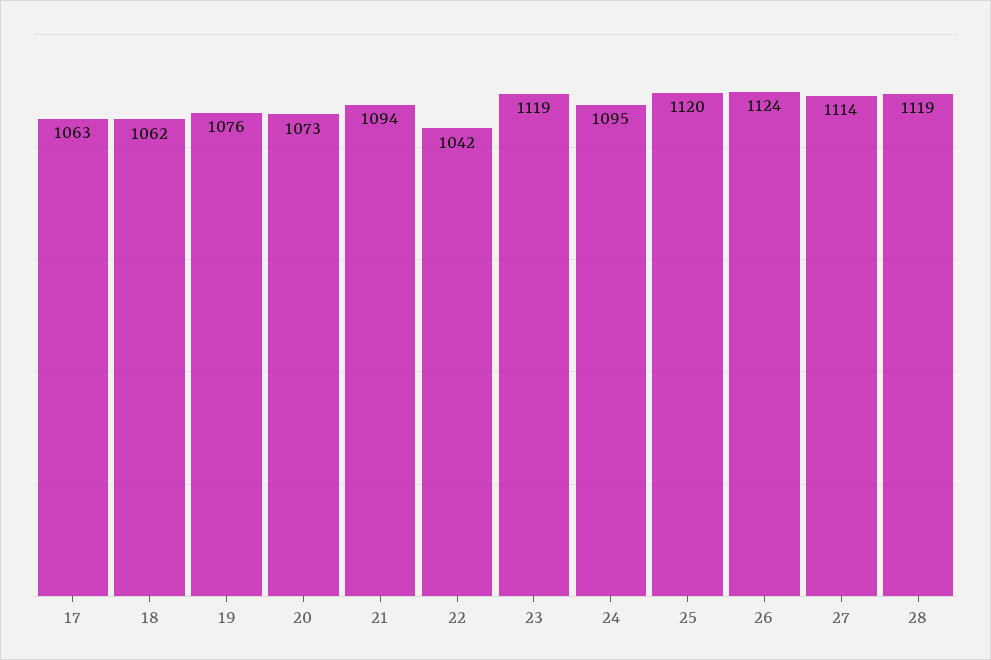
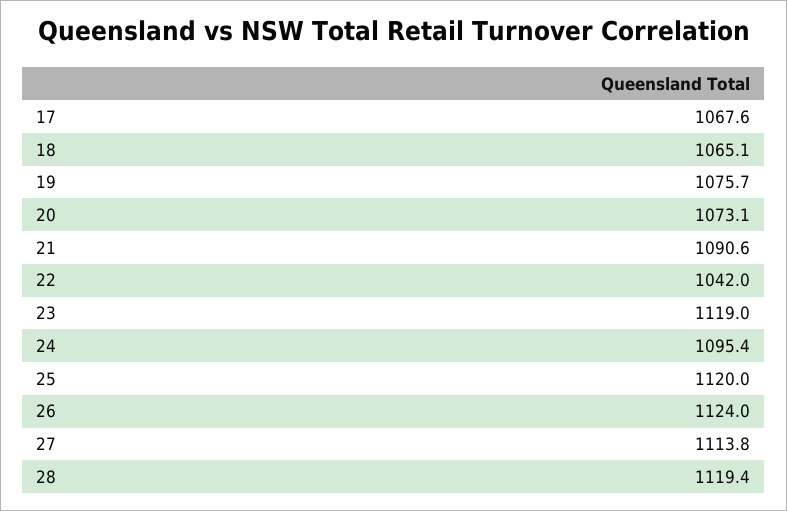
  {
-   "17": 1063,
+   "17": 1067.6,
-   "18": 1062,
+   "18": 1065.1,
    "19": 1075.7,
    "20": 1073.1,
-   "21": 1094,
+   "21": 1090.6,
    "22": 1042,
    "23": 1119,
    "24": 1095.4,
    "25": 1120,
    "26": 1124,
    "27": 1113.8,
    "28": 1119.4
  }

